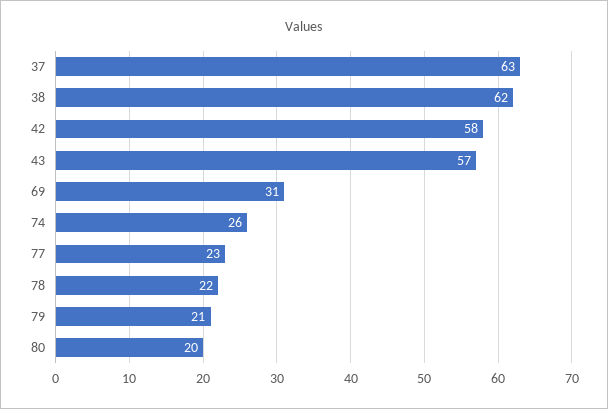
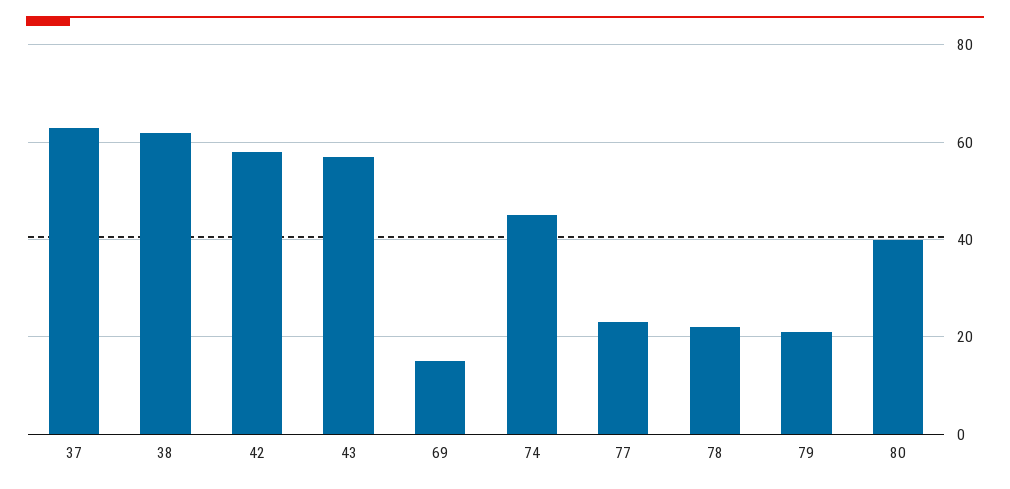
  {
    "37": 63,
    "38": 62,
    "42": 58,
    "43": 57,
-   "69": 31,
+   "69": 15,
-   "74": 26,
+   "74": 45,
    "77": 23,
    "78": 22,
    "79": 21,
-   "80": 20
+   "80": 40
  }

